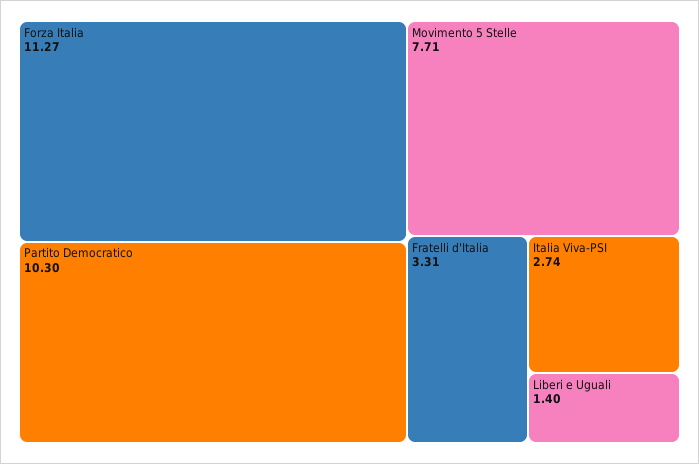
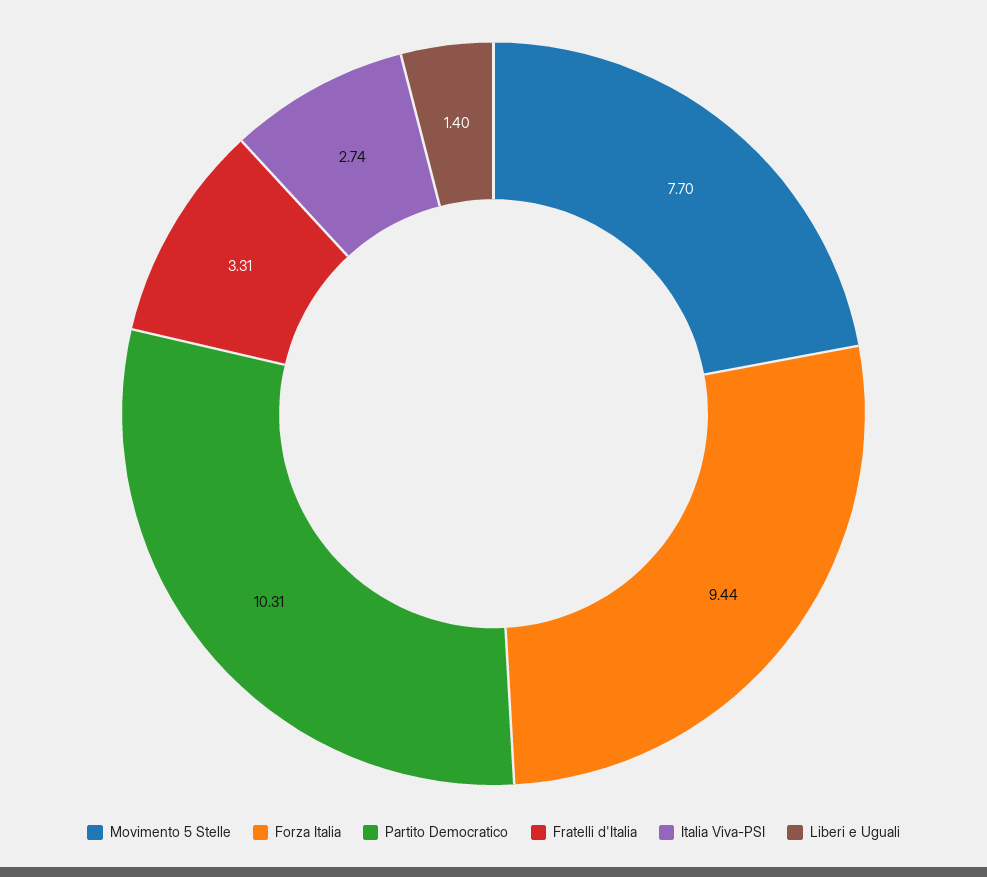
  {
-   "Forza Italia": 11.27,
+   "Forza Italia": 9.44,
-   "Partito Democratico": 10.3,
+   "Partito Democratico": 10.31,
-   "Movimento 5 Stelle": 7.71,
+   "Movimento 5 Stelle": 7.7,
    "Fratelli d'Italia": 3.31,
    "Italia Viva-PSI": 2.74,
    "Liberi e Uguali": 1.4
  }

